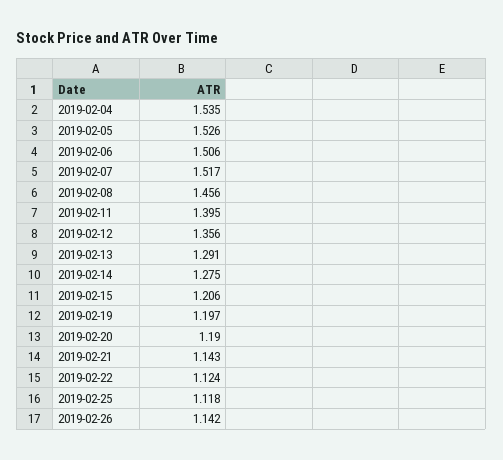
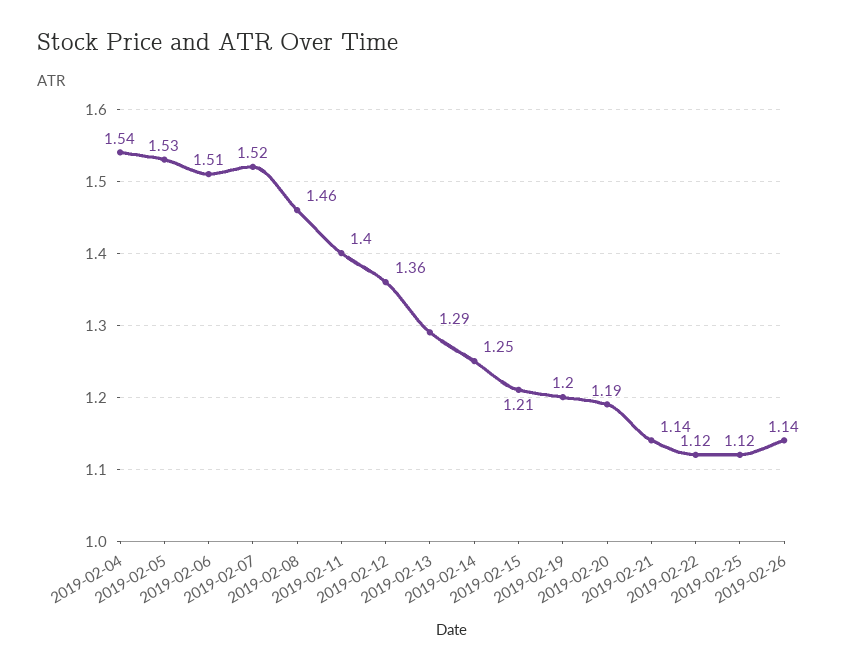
  {
    "2019-02-04": 1.535,
    "2019-02-05": 1.526,
    "2019-02-06": 1.506,
    "2019-02-07": 1.517,
    "2019-02-08": 1.456,
    "2019-02-11": 1.395,
    "2019-02-12": 1.356,
    "2019-02-13": 1.291,
-   "2019-02-14": 1.275,
+   "2019-02-14": 1.25,
    "2019-02-15": 1.206,
    "2019-02-19": 1.197,
    "2019-02-20": 1.19,
    "2019-02-21": 1.143,
    "2019-02-22": 1.124,
    "2019-02-25": 1.118,
    "2019-02-26": 1.142
  }

